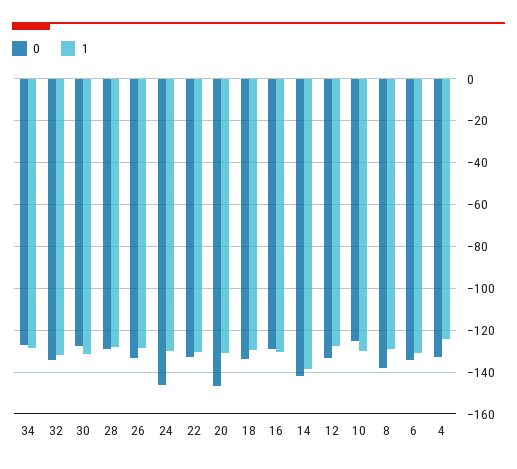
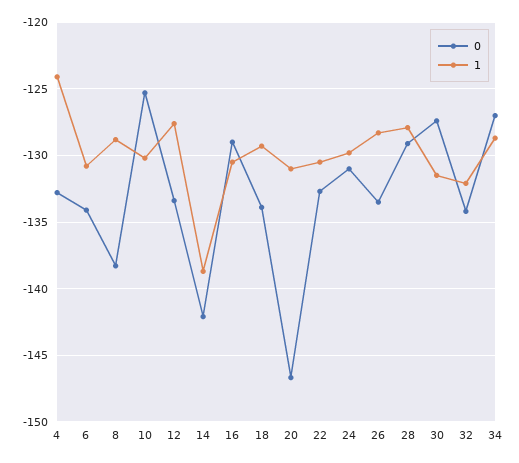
  {
    "0": {
      "34": -127,
      "32": -134,
      "30": -127.5,
      "28": -129,
      "26": -133.5,
-     "24": -145,
+     "24": -131,
      "22": -132.5,
      "20": -146.5,
      "18": -134,
      "16": -129,
      "14": -142,
      "12": -133.5,
      "10": -125.5,
      "8": -138.5,
      "6": -134,
      "4": -133
    },
    "1": {
      "34": -128.5,
      "32": -132,
      "30": -131.5,
      "28": -128,
      "26": -128.5,
      "24": -130,
      "22": -130.5,
      "20": -131,
      "18": -129.5,
      "16": -130.5,
      "14": -138.5,
      "12": -127.5,
      "10": -130,
      "8": -129,
      "6": -131,
      "4": -124
    }
  }

